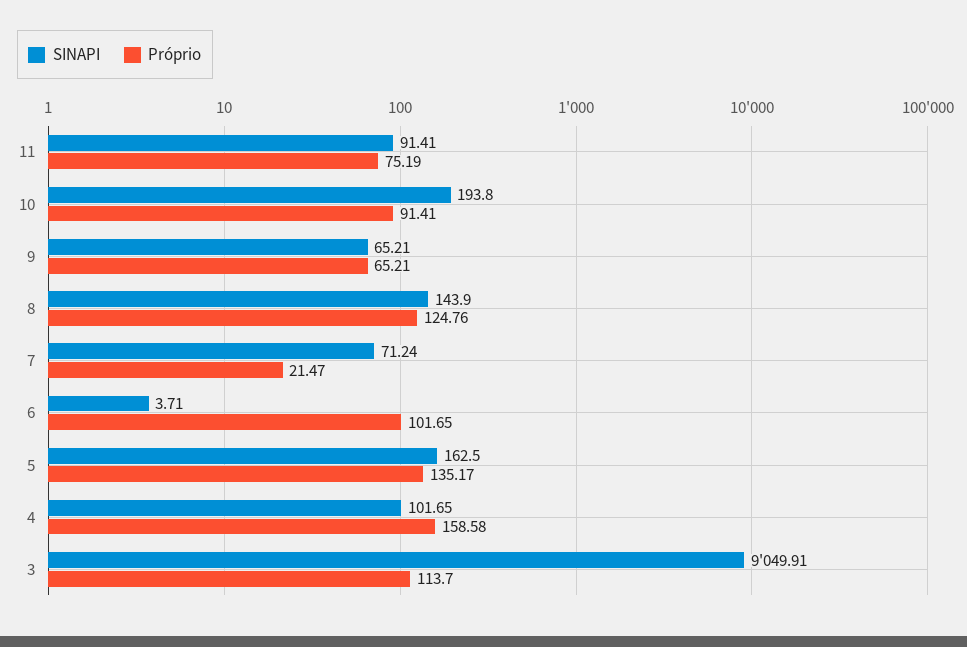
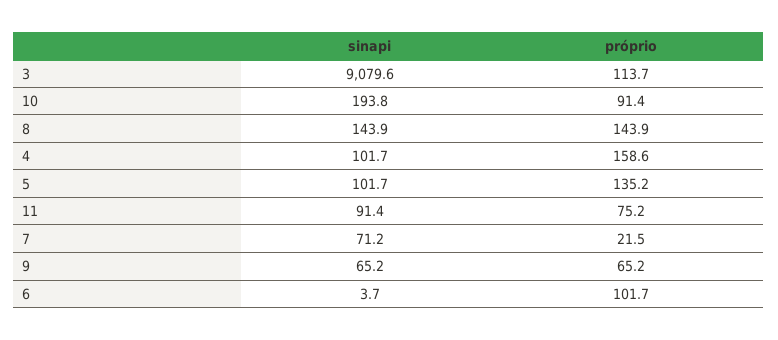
  {
    "SINAPI": {
      "11": 91.41,
      "10": 193.8,
      "9": 65.21,
      "8": 143.9,
      "7": 71.24,
      "6": 3.71,
-     "5": 162.5,
+     "5": 101.7,
      "4": 101.65,
-     "3": 9049.91
+     "3": 9079.6
    },
    "Próprio": {
      "11": 75.19,
      "10": 91.41,
      "9": 65.21,
-     "8": 124.76,
+     "8": 143.9,
      "7": 21.47,
      "6": 101.65,
      "5": 135.17,
      "4": 158.58,
      "3": 113.7
    }
  }

